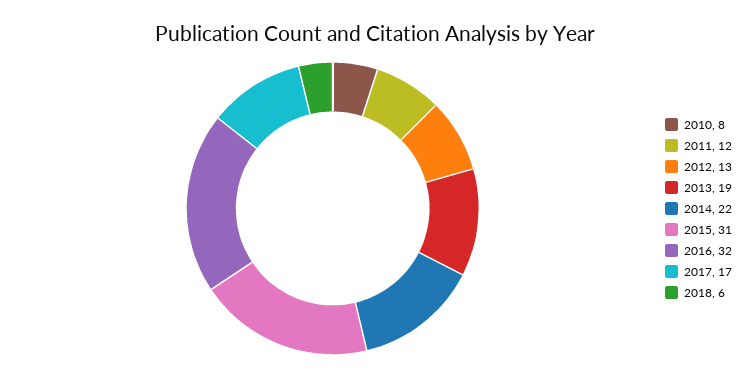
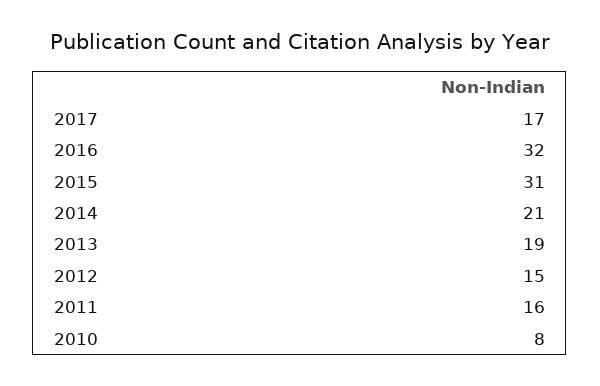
  {
    "2010": 8,
-   "2011": 12,
+   "2011": 16,
-   "2012": 13,
+   "2012": 15,
    "2013": 19,
-   "2014": 22,
+   "2014": 21,
    "2015": 31,
    "2016": 32,
-   "2017": 17,
+   "2017": 17
-   "2018": 6
  }

